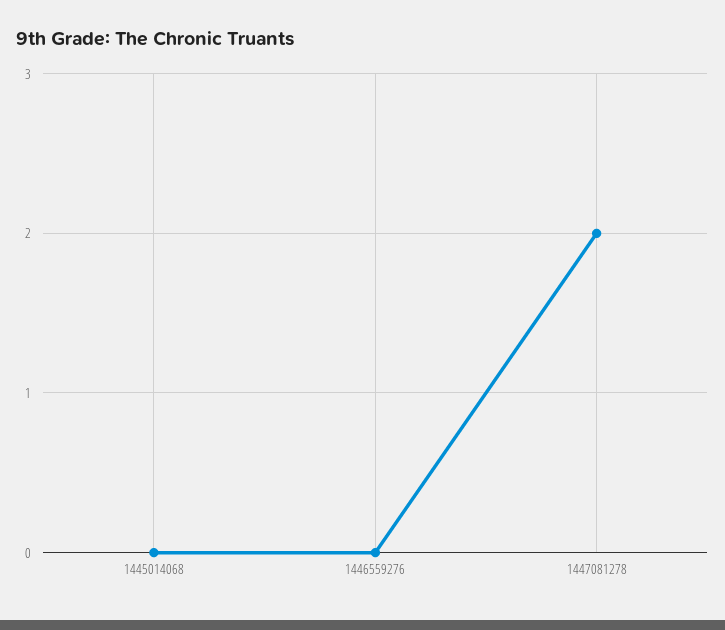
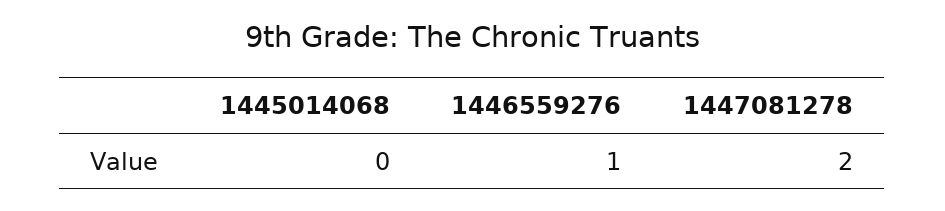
  {
    "1445014068": 0,
-   "1446559276": 0,
+   "1446559276": 1,
    "1447081278": 2
  }

